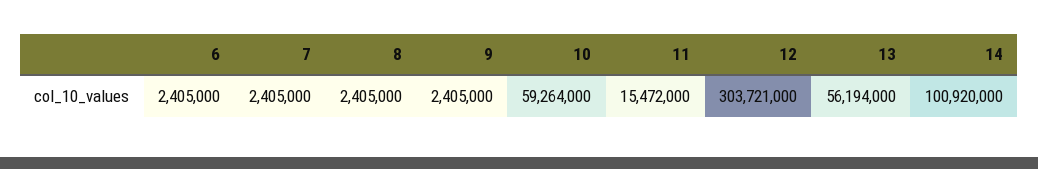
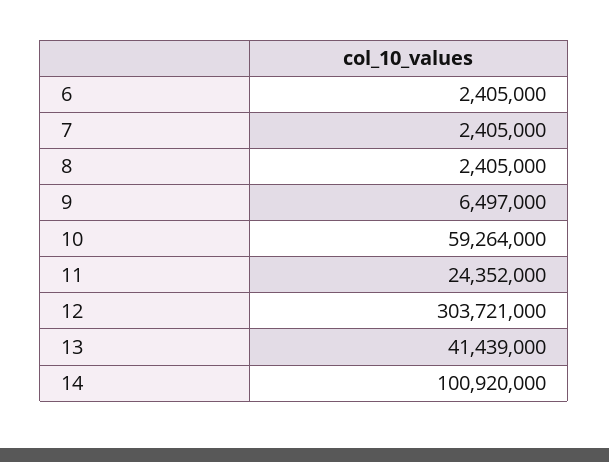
  {
    "6": 2405000,
    "7": 2405000,
    "8": 2405000,
-   "9": 2405000,
+   "9": 6497000,
    "10": 59264000,
-   "11": 15472000,
+   "11": 24352000,
    "12": 303721000,
-   "13": 56194000,
+   "13": 41439000,
    "14": 100920000
  }

